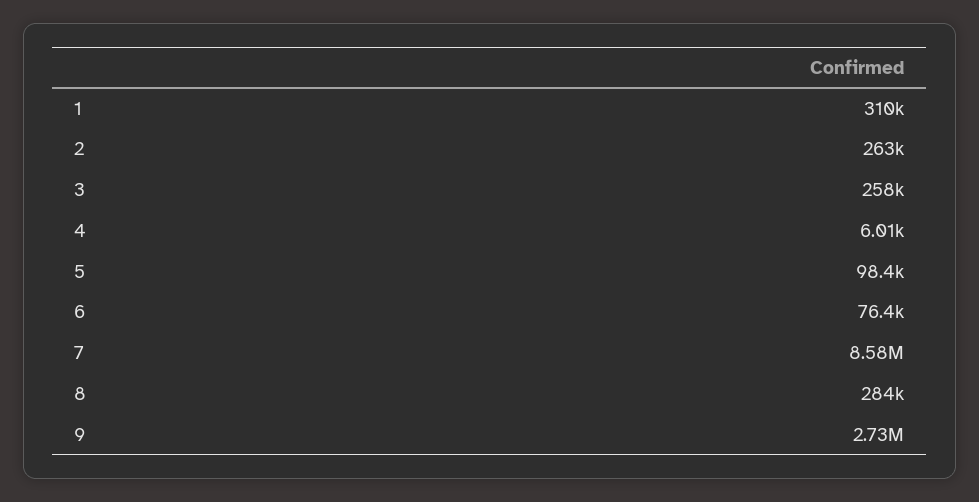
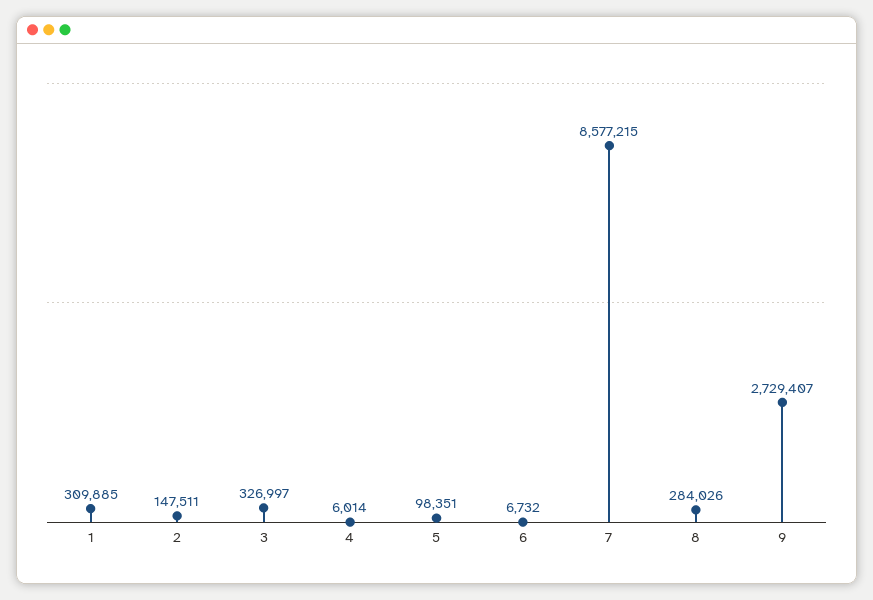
  {
    "1": 309885,
-   "2": 263000,
+   "2": 147511,
-   "3": 258000,
+   "3": 326997,
    "4": 6014,
    "5": 98351,
-   "6": 76400,
+   "6": 6732,
    "7": 8577215,
    "8": 284026,
    "9": 2729407
  }

